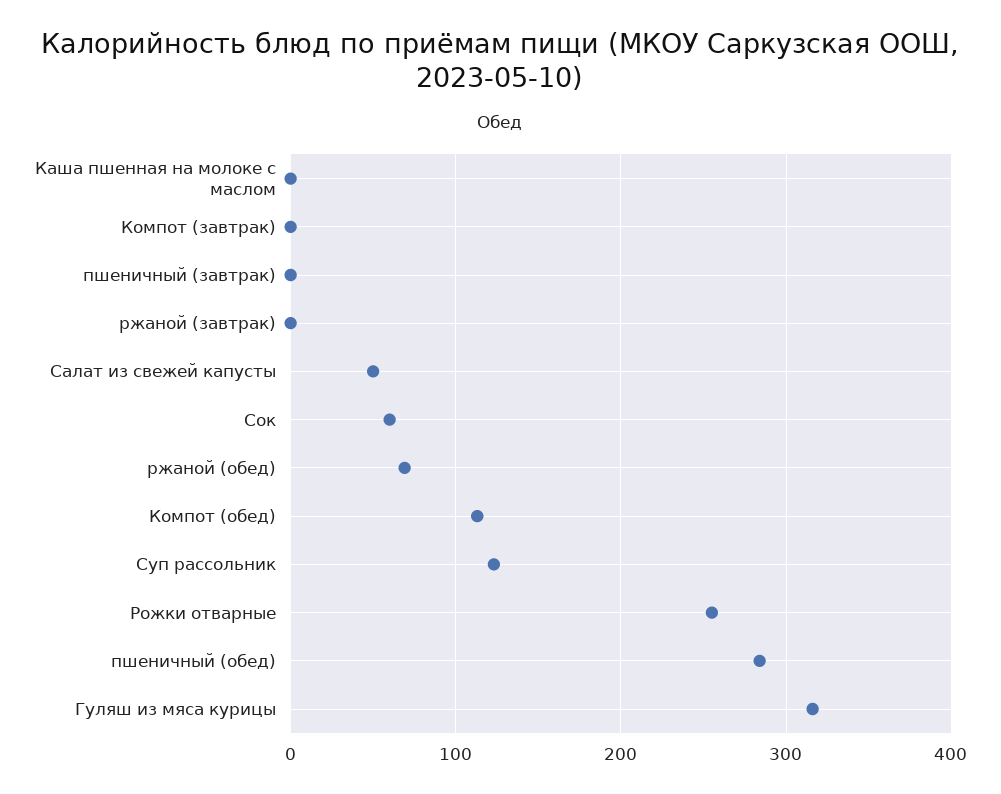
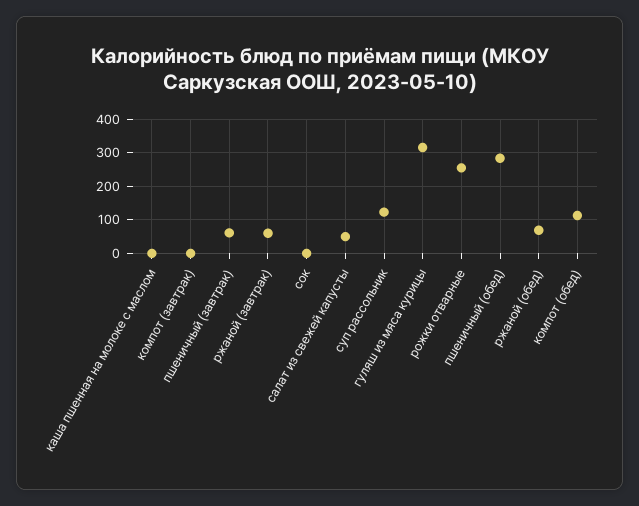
  {
    "Каша пшенная на молоке с маслом": 0,
    "Компот (завтрак)": 0,
-   "пшеничный (завтрак)": 0,
+   "пшеничный (завтрак)": 60,
-   "ржаной (завтрак)": 0,
+   "ржаной (завтрак)": 60,
    "Салат из свежей капусты": 50,
-   "Сок": 60,
+   "Сок": 0,
    "ржаной (обед)": 70,
    "Компот (обед)": 110,
    "Суп рассольник": 120,
    "Рожки отварные": 260,
    "пшеничный (обед)": 280,
    "Гуляш из мяса курицы": 320
  }

